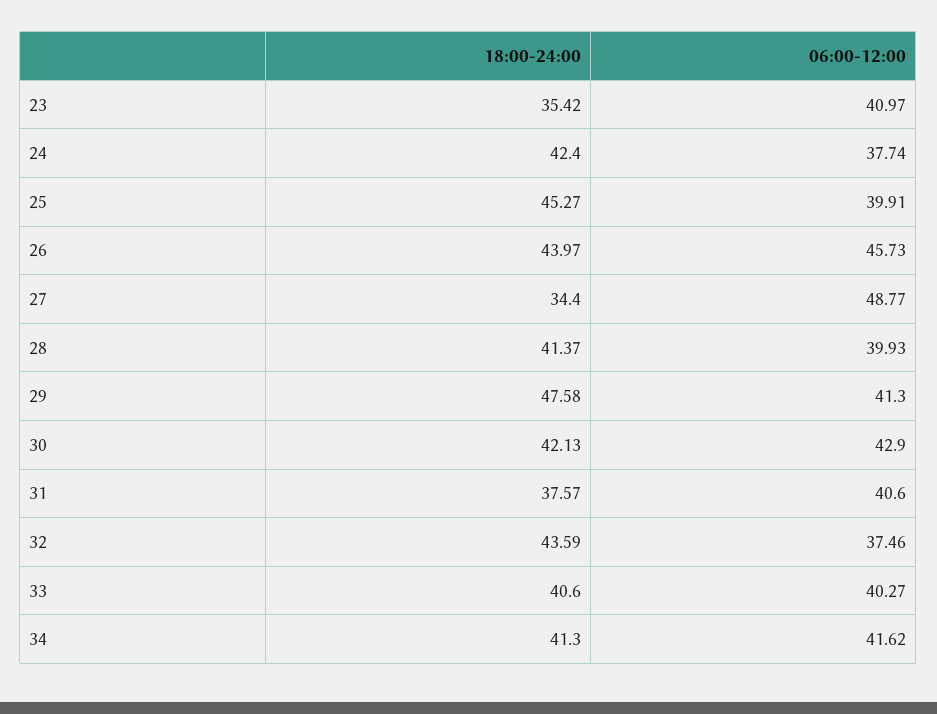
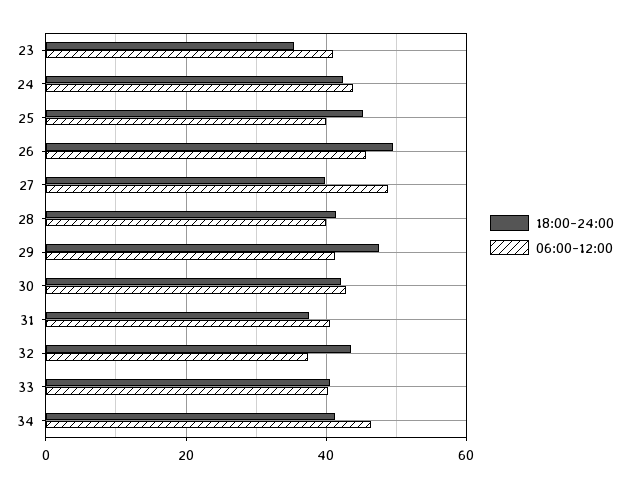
  {
    "18:00-24:00": {
      "23": 35.42,
      "24": 42.4,
      "25": 45.27,
-     "26": 43.97,
+     "26": 50,
-     "27": 34.4,
+     "27": 40,
      "28": 41.37,
      "29": 47.58,
      "30": 42.13,
      "31": 37.57,
      "32": 43.59,
      "33": 40.6,
      "34": 41.3
    },
    "06:00-12:00": {
      "23": 40.97,
-     "24": 37.74,
+     "24": 44,
      "25": 39.91,
      "26": 45.73,
      "27": 48.77,
      "28": 39.93,
      "29": 41.3,
      "30": 42.9,
      "31": 40.6,
      "32": 37.46,
      "33": 40.27,
-     "34": 41.62
+     "34": 46
    }
  }

